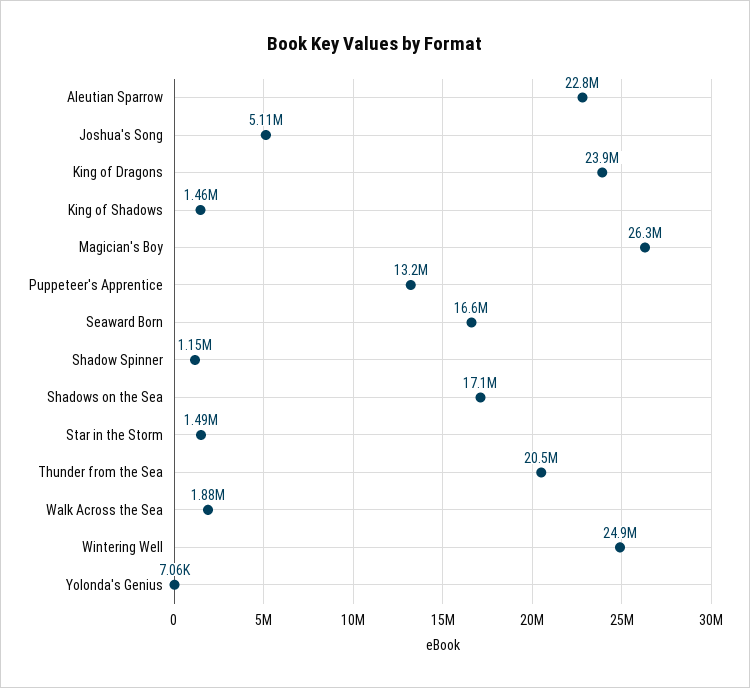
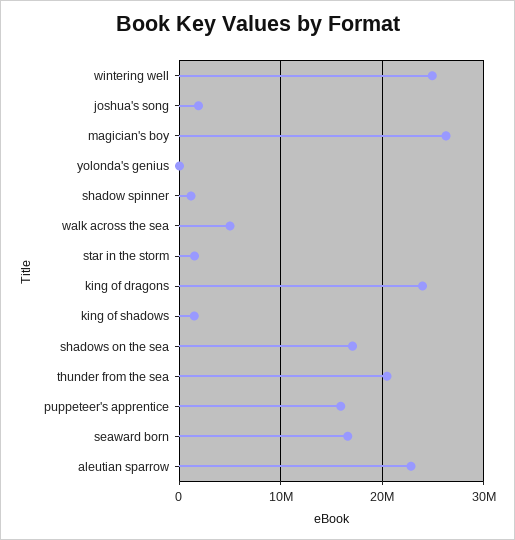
  {
    "Aleutian Sparrow": 22800000,
-   "Joshua's Song": 5110000,
+   "Joshua's Song": 2000000,
    "King of Dragons": 23900000,
    "King of Shadows": 1460000,
    "Magician's Boy": 26300000,
-   "Puppeteer's Apprentice": 13200000,
+   "Puppeteer's Apprentice": 16000000,
    "Seaward Born": 16600000,
    "Shadow Spinner": 1150000,
    "Shadows on the Sea": 17100000,
    "Star in the Storm": 1490000,
    "Thunder from the Sea": 20500000,
-   "Walk Across the Sea": 1880000,
+   "Walk Across the Sea": 5000000,
    "Wintering Well": 24900000,
    "Yolonda's Genius": 7060
  }

